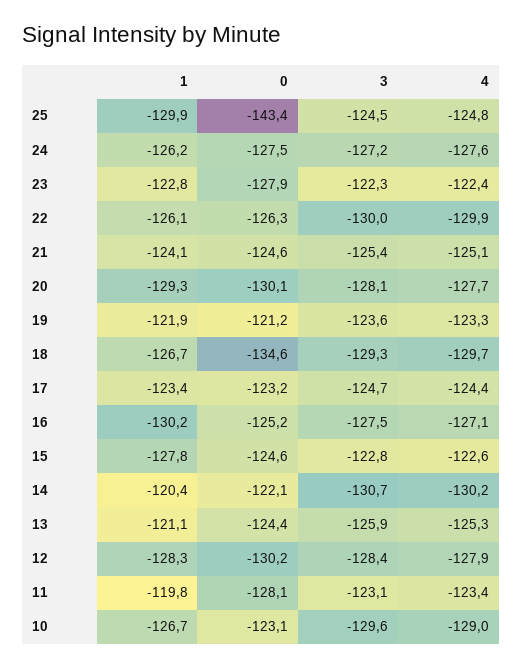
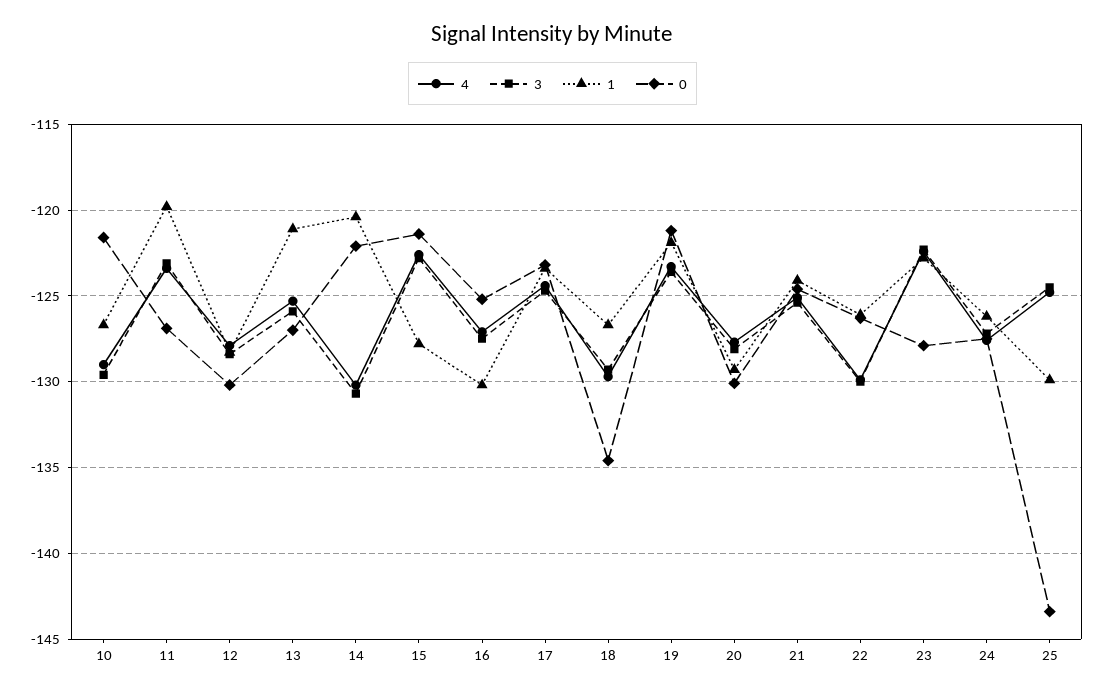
  {
    "1": {
      "25": -129.9,
      "24": -126.2,
      "23": -122.8,
      "22": -126.1,
      "21": -124.1,
      "20": -129.3,
      "19": -121.9,
      "18": -126.7,
      "17": -123.4,
      "16": -130.2,
      "15": -127.8,
      "14": -120.4,
      "13": -121.1,
      "12": -128.3,
      "11": -119.8,
      "10": -126.7
    },
    "0": {
      "25": -143.4,
      "24": -127.5,
      "23": -127.9,
      "22": -126.3,
      "21": -124.6,
      "20": -130.1,
      "19": -121.2,
      "18": -134.6,
      "17": -123.2,
      "16": -125.2,
-     "15": -124.6,
+     "15": -121.5,
      "14": -122.1,
-     "13": -124.4,
+     "13": -127,
      "12": -130.2,
-     "11": -128.1,
+     "11": -127,
-     "10": -123.1
+     "10": -121.5
    },
    "3": {
      "25": -124.5,
      "24": -127.2,
      "23": -122.3,
      "22": -130,
      "21": -125.4,
      "20": -128.1,
      "19": -123.6,
      "18": -129.3,
      "17": -124.7,
      "16": -127.5,
      "15": -122.8,
      "14": -130.7,
      "13": -125.9,
      "12": -128.4,
      "11": -123.1,
      "10": -129.6
    },
    "4": {
      "25": -124.8,
      "24": -127.6,
      "23": -122.4,
      "22": -129.9,
      "21": -125.1,
      "20": -127.7,
      "19": -123.3,
      "18": -129.7,
      "17": -124.4,
      "16": -127.1,
      "15": -122.6,
      "14": -130.2,
      "13": -125.3,
      "12": -127.9,
      "11": -123.4,
      "10": -129
    }
  }

